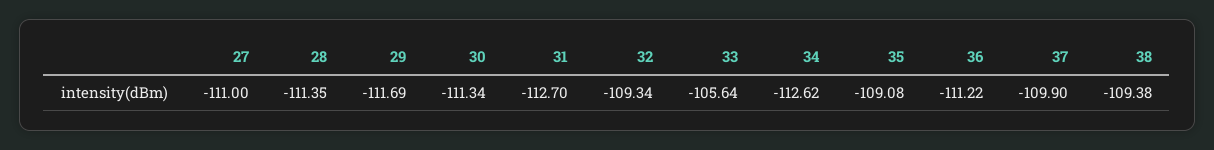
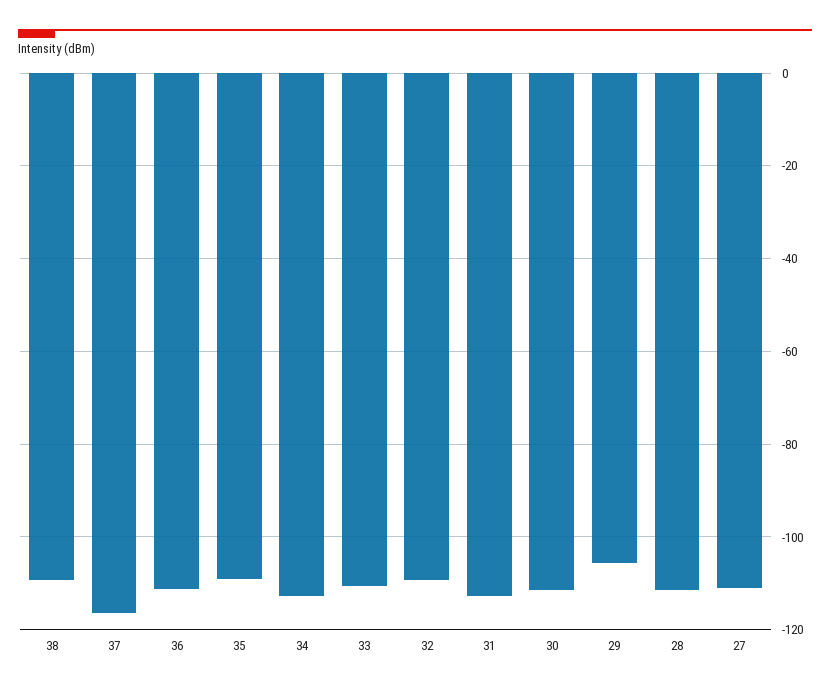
  {
    "27": -111,
    "28": -111.35,
-   "29": -111.69,
+   "29": -106,
    "30": -111.34,
    "31": -112.7,
    "32": -109.34,
-   "33": -105.64,
+   "33": -110,
    "34": -112.62,
    "35": -109.08,
    "36": -111.22,
-   "37": -109.9,
+   "37": -116,
    "38": -109.38
  }

